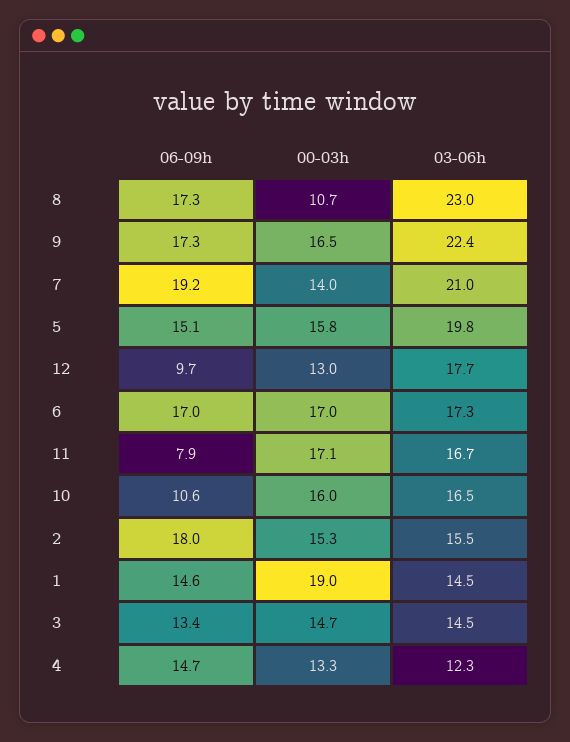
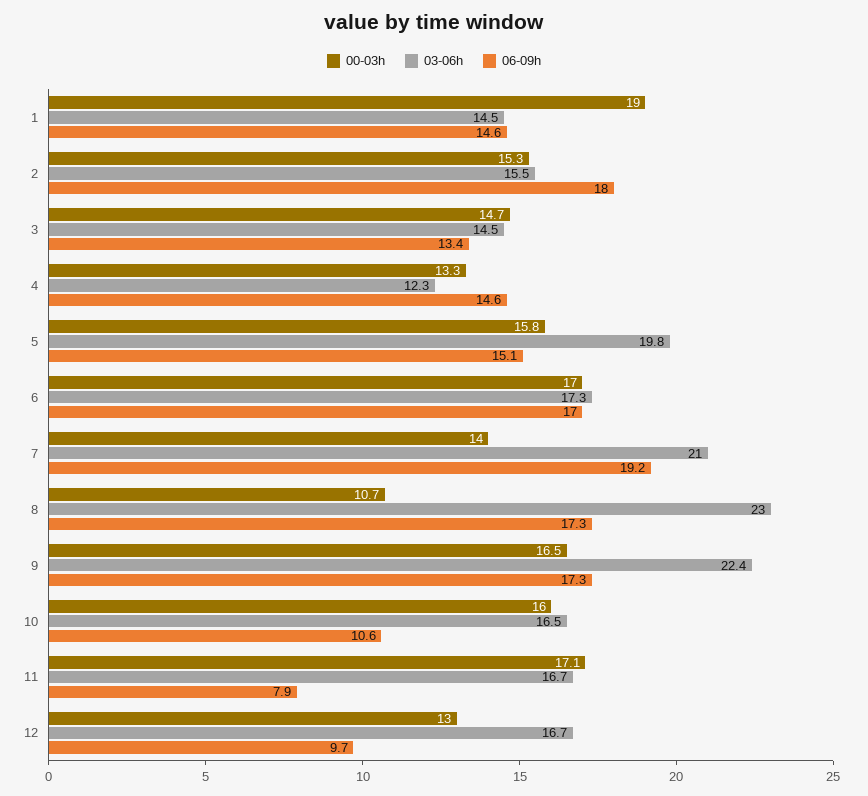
  {
    "06-09h": {
      "8": 17.3,
      "9": 17.3,
      "7": 19.2,
      "5": 15.1,
      "12": 9.7,
      "6": 17,
      "11": 7.9,
      "10": 10.6,
      "2": 18,
      "1": 14.6,
      "3": 13.4,
-     "4": 14.7
+     "4": 14.6
    },
    "00-03h": {
      "8": 10.7,
      "9": 16.5,
      "7": 14,
      "5": 15.8,
      "12": 13,
      "6": 17,
      "11": 17.1,
      "10": 16,
      "2": 15.3,
      "1": 19,
      "3": 14.7,
      "4": 13.3
    },
    "03-06h": {
      "8": 23,
      "9": 22.4,
      "7": 21,
      "5": 19.8,
-     "12": 17.7,
+     "12": 16.7,
      "6": 17.3,
      "11": 16.7,
      "10": 16.5,
      "2": 15.5,
      "1": 14.5,
      "3": 14.5,
      "4": 12.3
    }
  }

